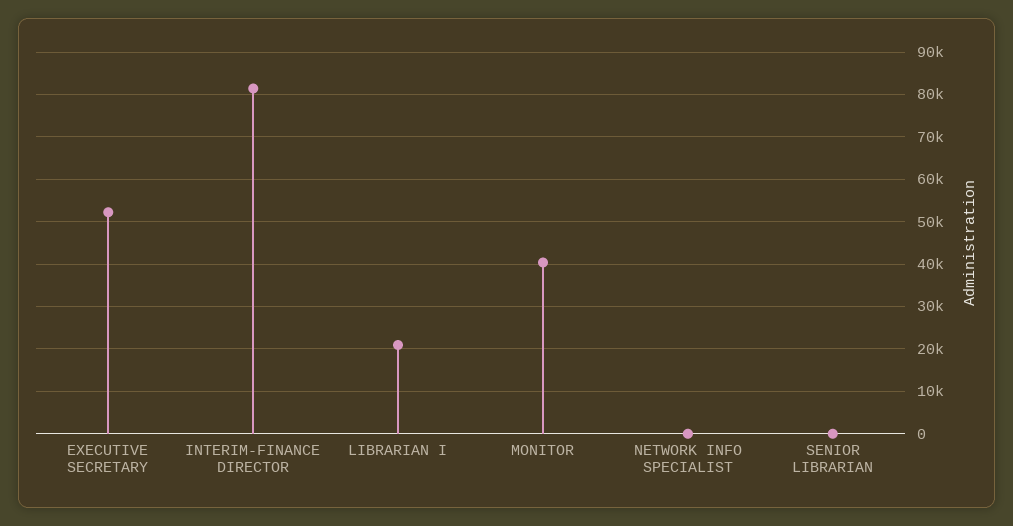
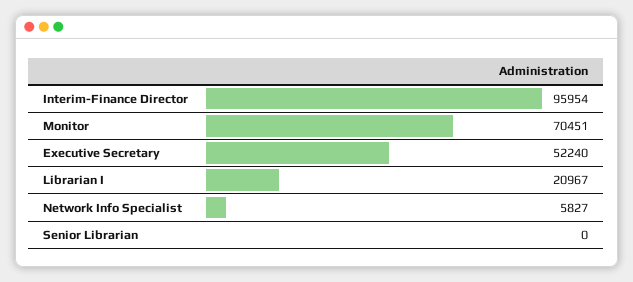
  {
    "EXECUTIVE SECRETARY": 52240,
-   "INTERIM-FINANCE DIRECTOR": 82000,
+   "INTERIM-FINANCE DIRECTOR": 95954,
    "LIBRARIAN I": 20967,
-   "MONITOR": 40000,
+   "MONITOR": 70451,
-   "NETWORK INFO SPECIALIST": 0,
+   "NETWORK INFO SPECIALIST": 5827,
    "SENIOR LIBRARIAN": 0
  }

